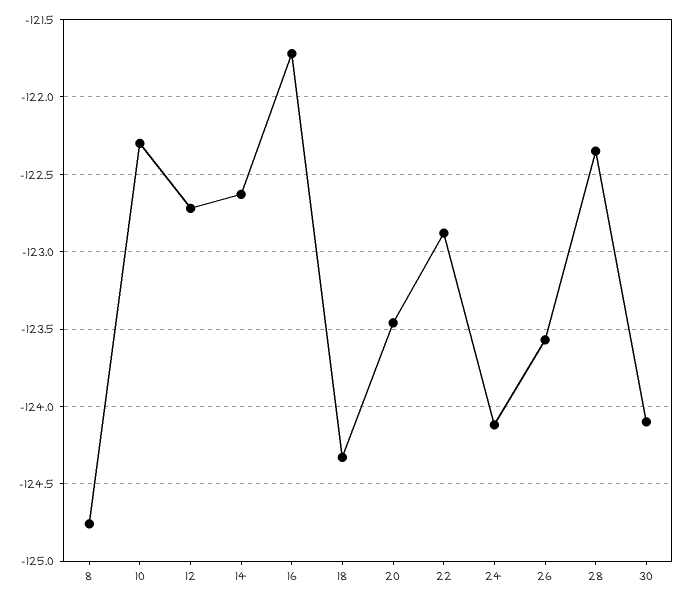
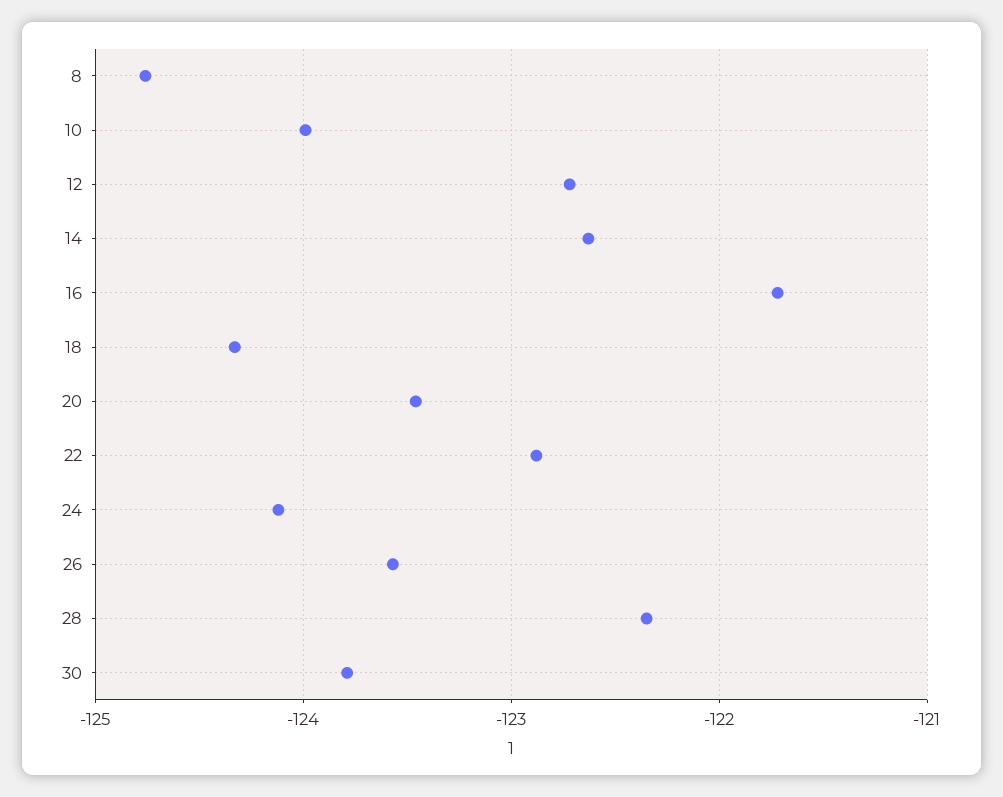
  {
    "8": -124.75,
-   "10": -122.3,
+   "10": -124,
    "12": -122.7,
    "14": -122.65,
    "16": -121.7,
    "18": -124.35,
    "20": -123.45,
    "22": -122.9,
    "24": -124.1,
    "26": -123.55,
    "28": -122.35,
-   "30": -124.1
+   "30": -123.8
  }

